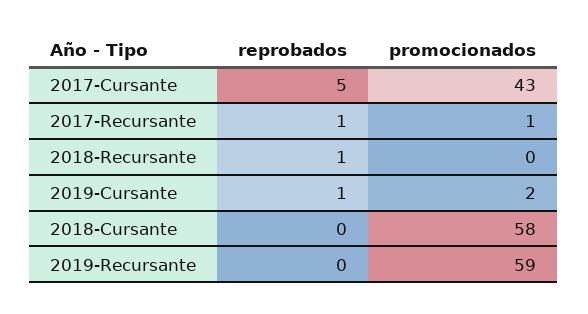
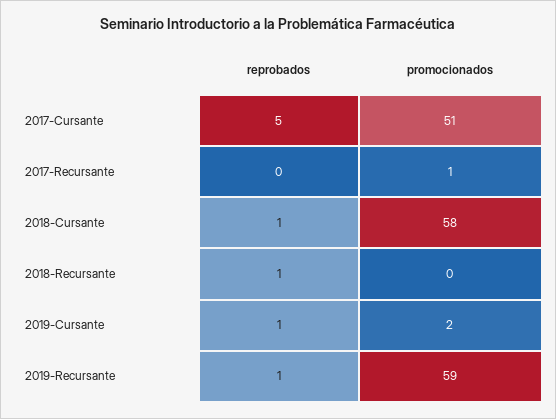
  {
    "reprobados": {
      "2017-Cursante": 5,
-     "2017-Recursante": 1,
+     "2017-Recursante": 0,
      "2018-Recursante": 1,
      "2019-Cursante": 1,
-     "2018-Cursante": 0,
+     "2018-Cursante": 1,
-     "2019-Recursante": 0
+     "2019-Recursante": 1
    },
    "promocionados": {
-     "2017-Cursante": 43,
+     "2017-Cursante": 51,
      "2017-Recursante": 1,
      "2018-Recursante": 0,
      "2019-Cursante": 2,
      "2018-Cursante": 58,
      "2019-Recursante": 59
    }
  }

